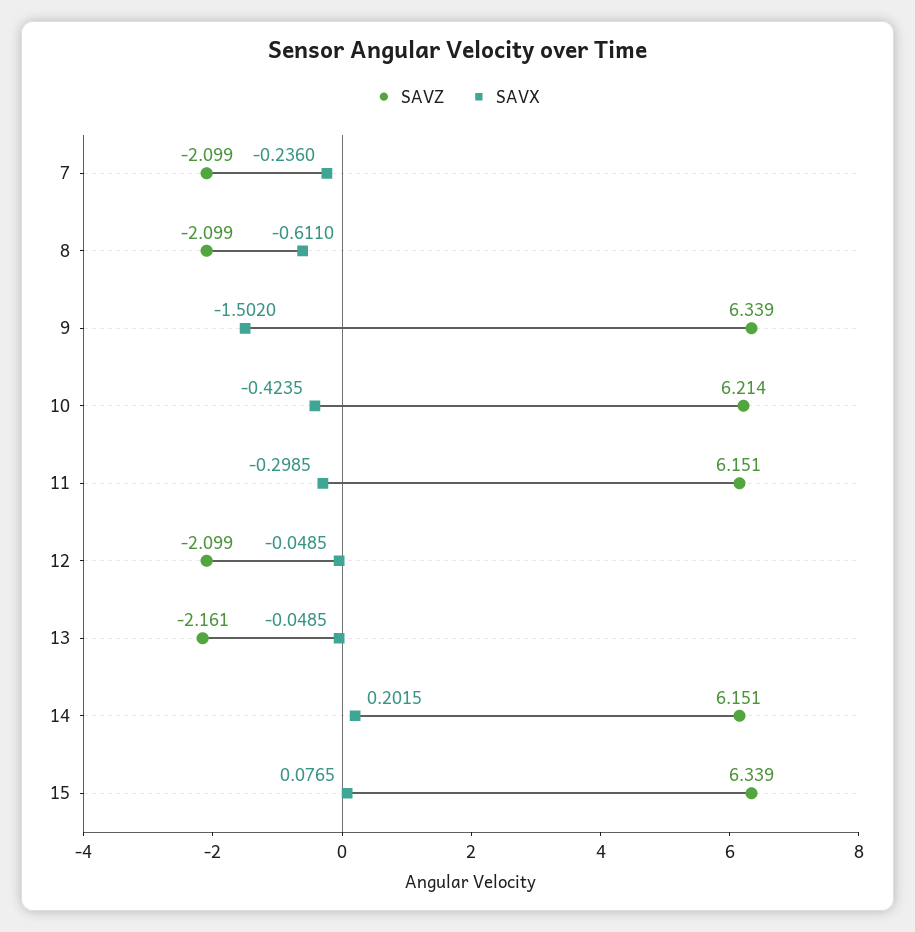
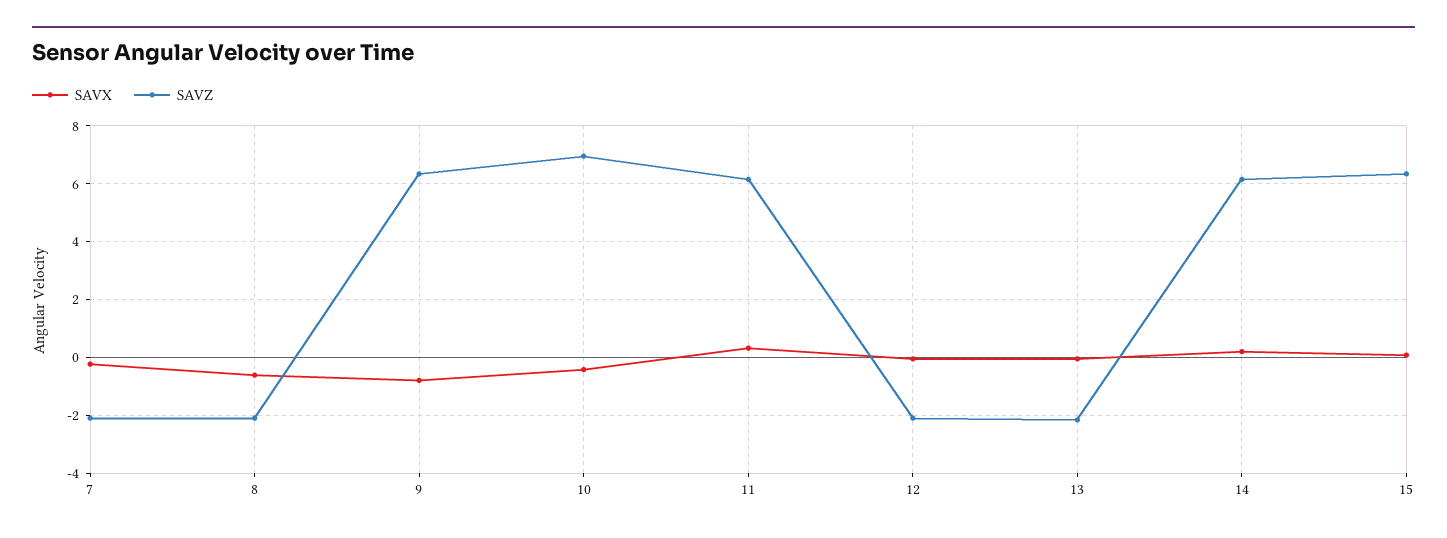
  {
    "SAVZ": {
      "7": -2.099,
      "8": -2.099,
      "9": 6.339,
-     "10": 6.214,
+     "10": 7,
      "11": 6.151,
      "12": -2.099,
      "13": -2.161,
      "14": 6.151,
      "15": 6.339
    },
    "SAVX": {
      "7": -0.236,
      "8": -0.611,
-     "9": -1.502,
+     "9": -0.75,
      "10": -0.4235,
-     "11": -0.2985,
+     "11": 0.25,
      "12": -0.0485,
      "13": -0.0485,
      "14": 0.2015,
      "15": 0.0765
    }
  }

